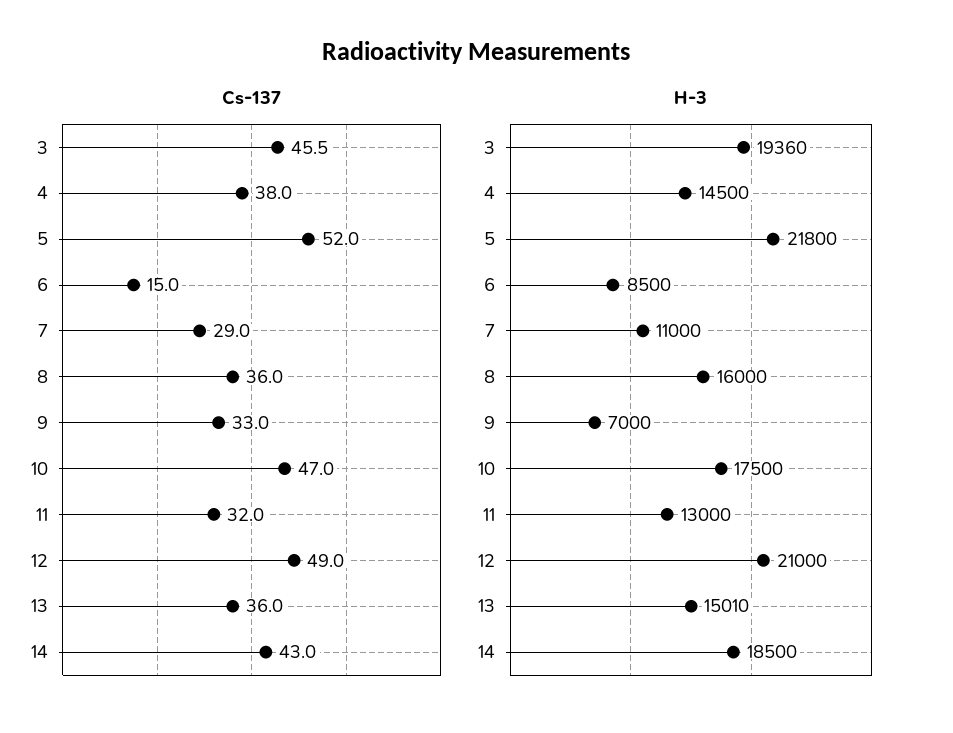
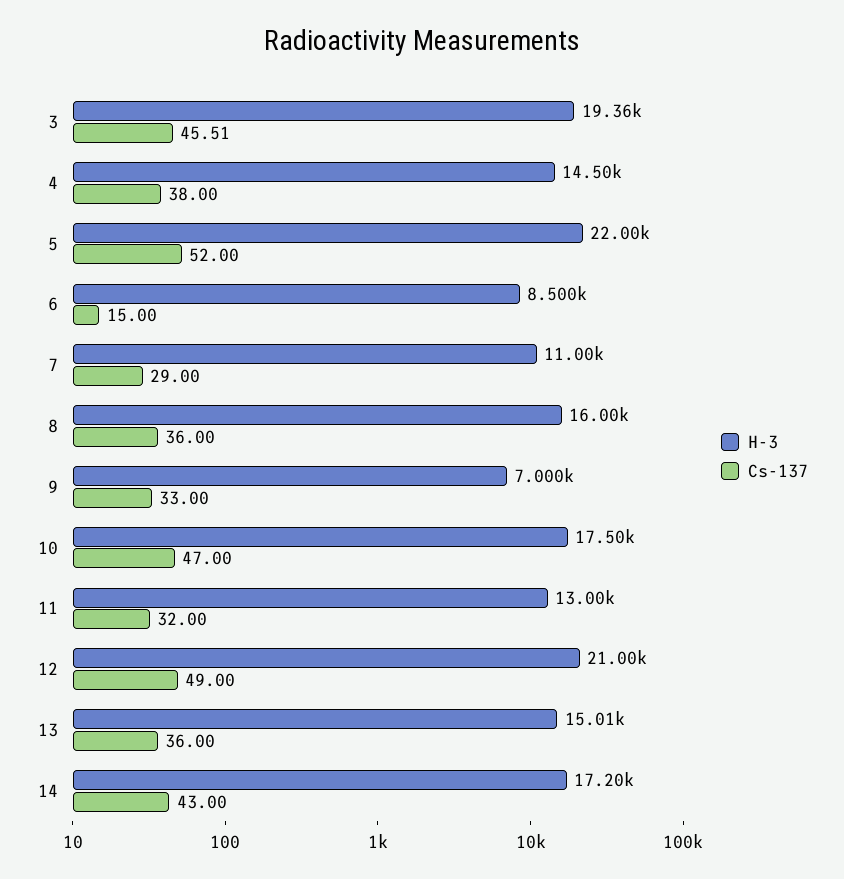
  {
    "Cs-137": {
      "3": 45.51,
      "4": 38,
      "5": 52,
      "6": 15,
      "7": 29,
      "8": 36,
      "9": 33,
      "10": 47,
      "11": 32,
      "12": 49,
      "13": 36,
      "14": 43
    },
    "H-3": {
      "3": 19360,
      "4": 14500,
-     "5": 21800,
+     "5": 22000,
      "6": 8500,
      "7": 11000,
      "8": 16000,
      "9": 7000,
      "10": 17500,
      "11": 13000,
      "12": 21000,
      "13": 15010,
-     "14": 18500
+     "14": 17200
    }
  }

